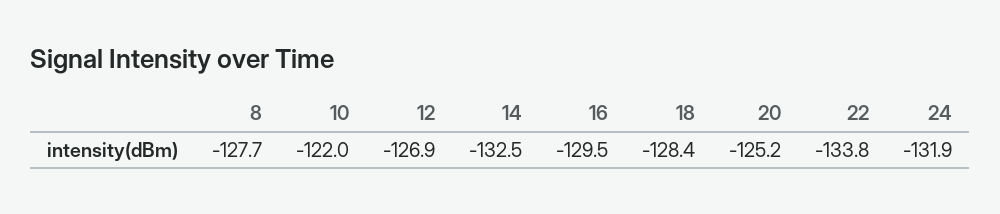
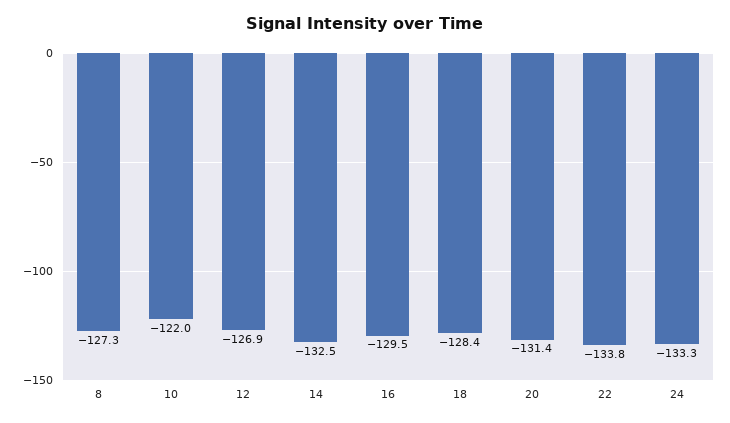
  {
-   "8": -127.7,
+   "8": -127.3,
    "10": -122,
    "12": -126.9,
    "14": -132.5,
    "16": -129.5,
    "18": -128.4,
-   "20": -125.2,
+   "20": -131.4,
    "22": -133.8,
-   "24": -131.9
+   "24": -133.3
  }

